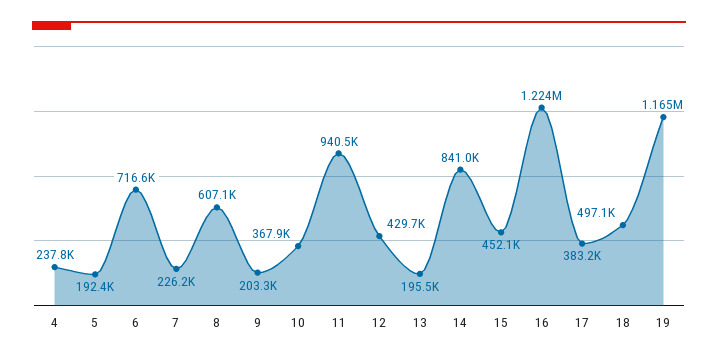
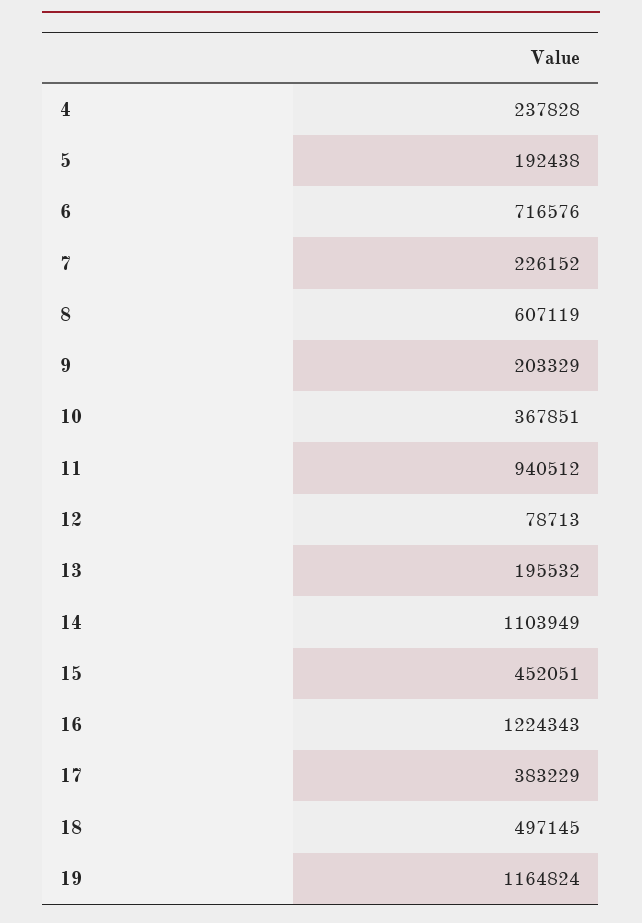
  {
    "4": 237828,
    "5": 192438,
    "6": 716576,
    "7": 226152,
    "8": 607119,
    "9": 203329,
    "10": 367851,
    "11": 940512,
-   "12": 429700,
+   "12": 78713,
    "13": 195532,
-   "14": 841000,
+   "14": 1103949,
    "15": 452051,
    "16": 1224343,
    "17": 383229,
    "18": 497145,
    "19": 1164824
  }

